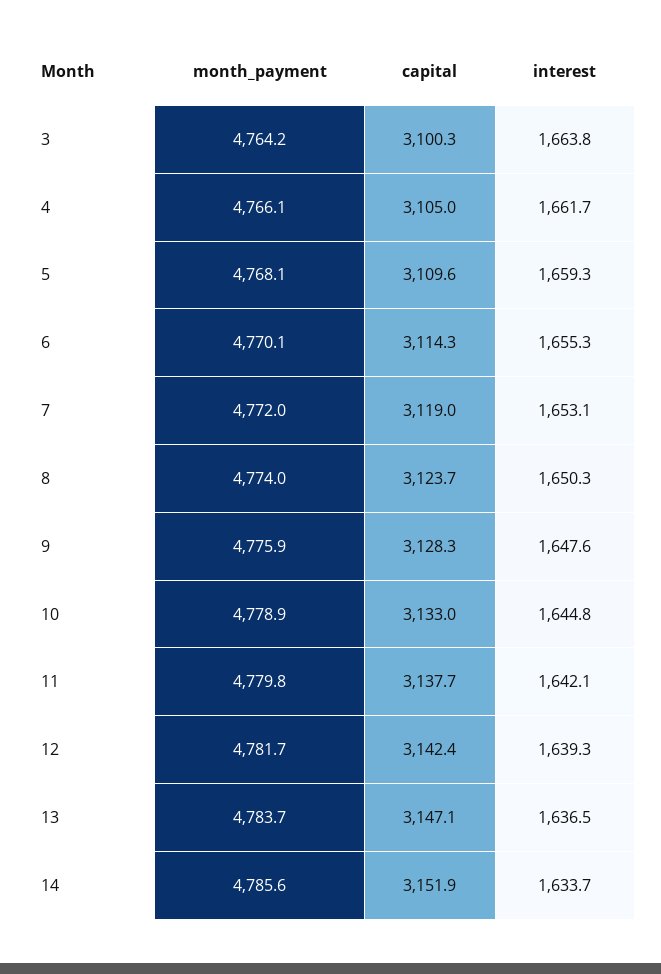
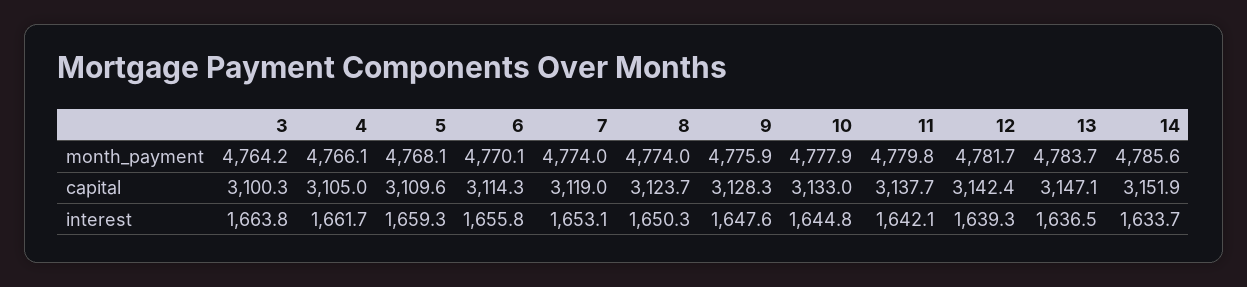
  {
    "month_payment": {
      "3": 4764.2,
      "4": 4766.1,
      "5": 4768.1,
      "6": 4770.1,
-     "7": 4772,
+     "7": 4774,
      "8": 4774,
      "9": 4775.9,
-     "10": 4778.9,
+     "10": 4777.9,
      "11": 4779.8,
      "12": 4781.7,
      "13": 4783.7,
      "14": 4785.6
    },
    "capital": {
      "3": 3100.3,
      "4": 3105,
      "5": 3109.6,
      "6": 3114.3,
      "7": 3119,
      "8": 3123.7,
      "9": 3128.3,
      "10": 3133,
      "11": 3137.7,
      "12": 3142.4,
      "13": 3147.1,
      "14": 3151.9
    },
    "interest": {
      "3": 1663.8,
      "4": 1661.7,
      "5": 1659.3,
-     "6": 1655.3,
+     "6": 1655.8,
      "7": 1653.1,
      "8": 1650.3,
      "9": 1647.6,
      "10": 1644.8,
      "11": 1642.1,
      "12": 1639.3,
      "13": 1636.5,
      "14": 1633.7
    }
  }

